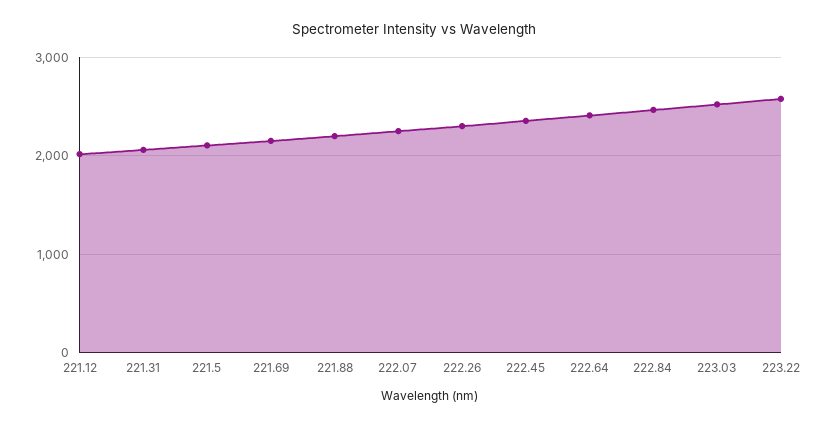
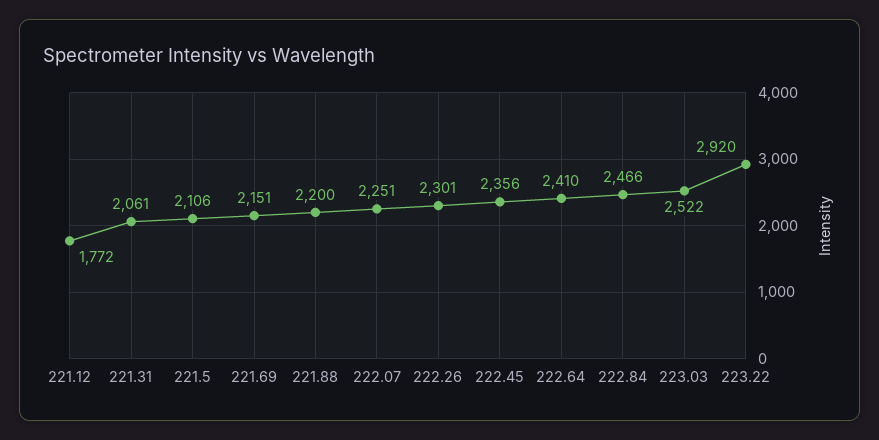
  {
-   "221.12": 2000,
+   "221.12": 1772,
    "221.31": 2061,
    "221.5": 2106,
    "221.69": 2151,
    "221.88": 2200,
    "222.07": 2251,
    "222.26": 2301,
    "222.45": 2356,
    "222.64": 2410,
    "222.84": 2466,
    "223.03": 2522,
-   "223.22": 2600
+   "223.22": 2920
  }

